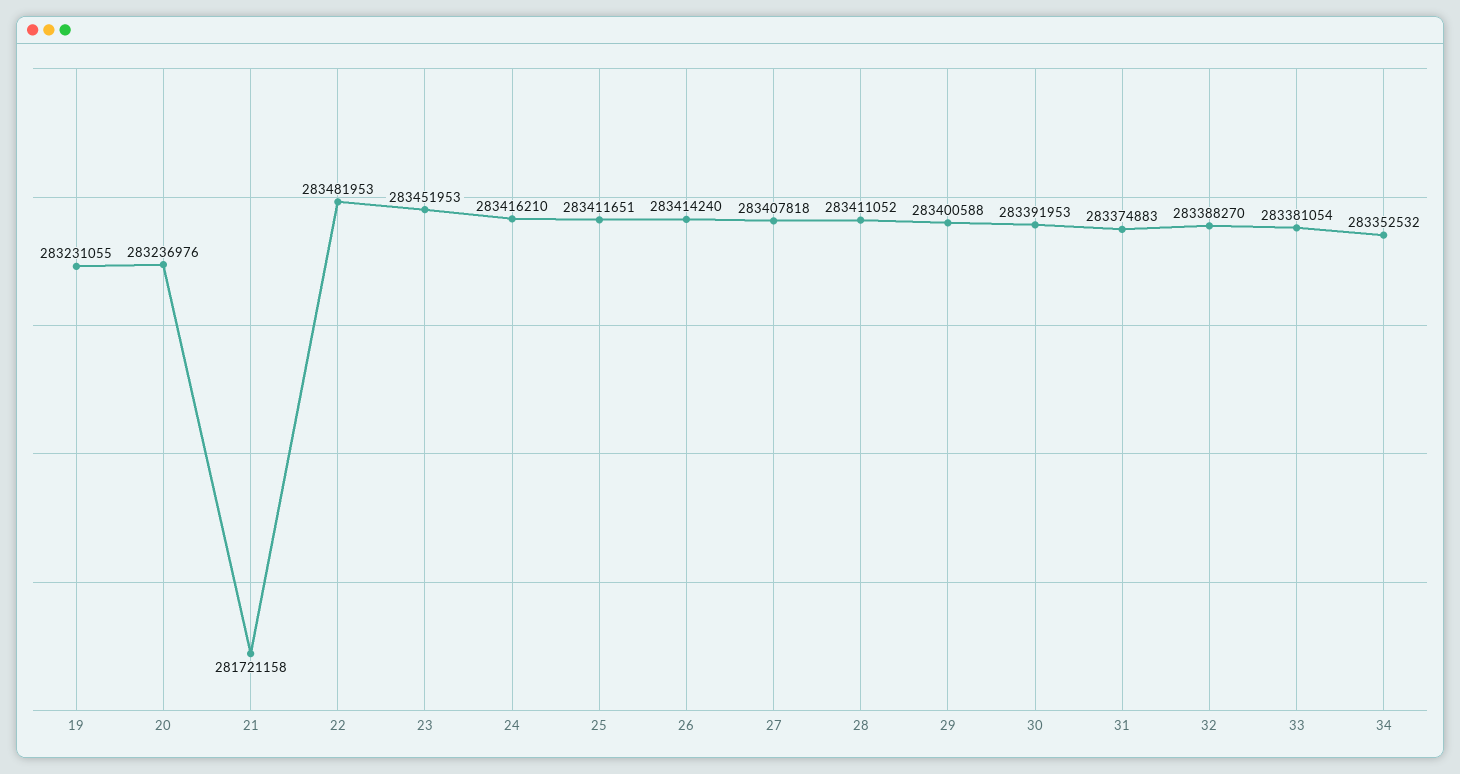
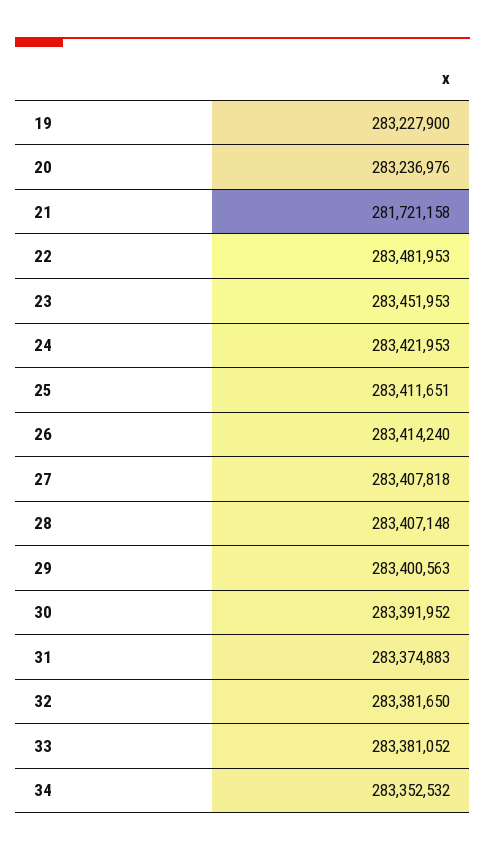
  {
-   "19": 283231055,
+   "19": 283227900,
    "20": 283236976,
    "21": 281721158,
    "22": 283481953,
    "23": 283451953,
-   "24": 283416210,
+   "24": 283421953,
    "25": 283411651,
    "26": 283414240,
    "27": 283407818,
-   "28": 283411052,
+   "28": 283407148,
-   "29": 283400588,
+   "29": 283400563,
-   "30": 283391953,
+   "30": 283391952,
    "31": 283374883,
-   "32": 283388270,
+   "32": 283381650,
-   "33": 283381054,
+   "33": 283381052,
    "34": 283352532
  }

